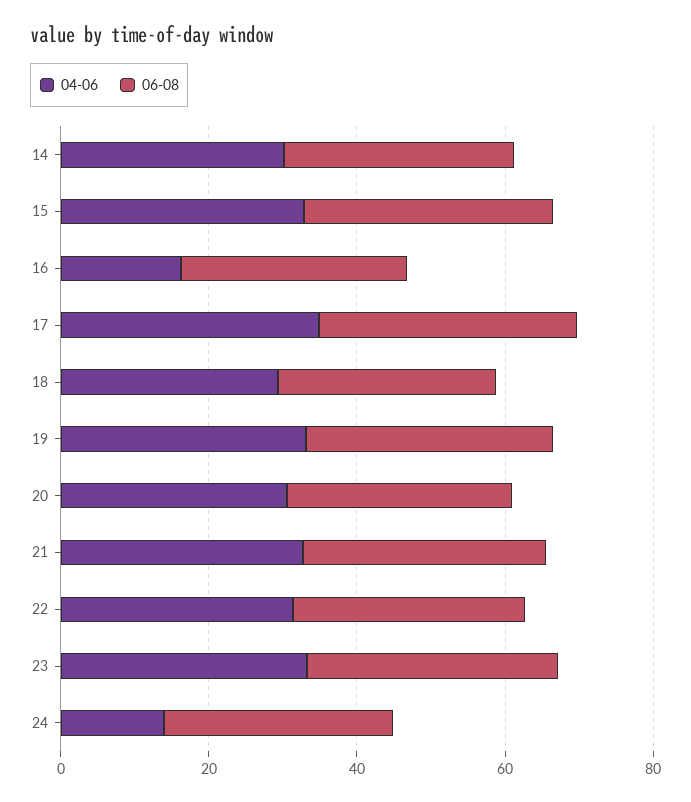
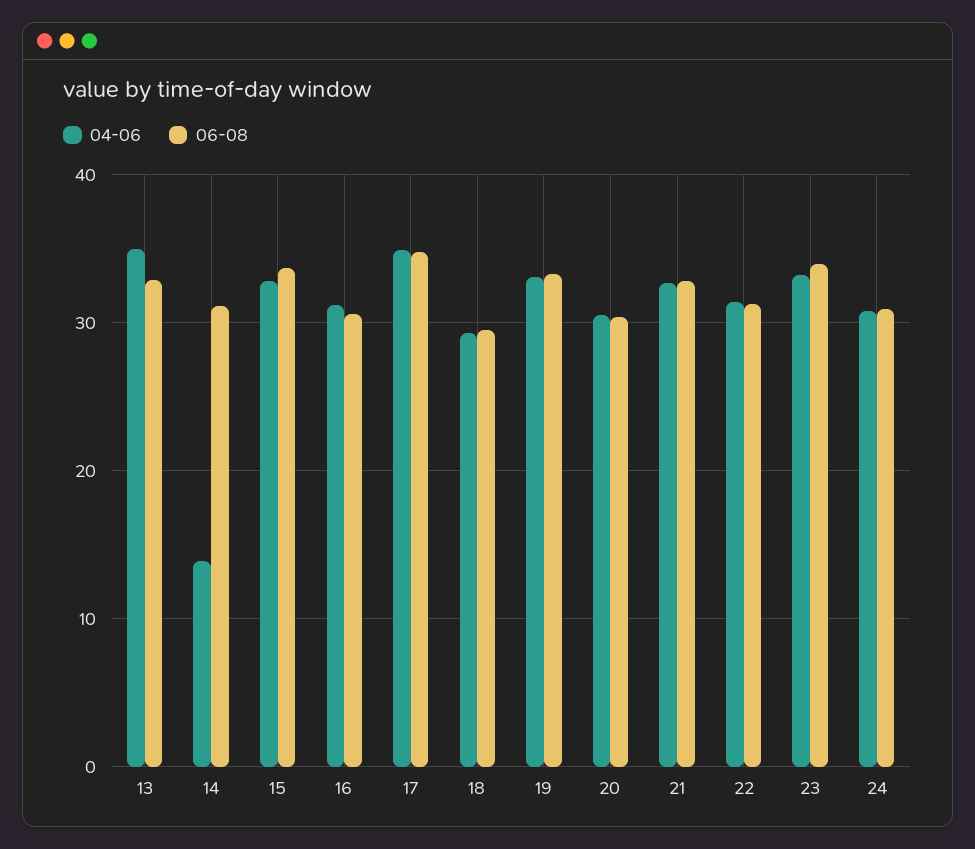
  {
    "04-06": {
-     "14": 30,
+     "14": 14,
      "15": 33,
-     "16": 15,
+     "16": 31,
      "17": 35,
      "18": 29,
      "19": 33,
      "20": 31,
      "21": 33,
      "22": 31,
      "23": 33,
-     "24": 15
+     "24": 31,
+     "13": 35
    },
    "06-08": {
      "14": 31,
      "15": 34,
      "16": 31,
      "17": 35,
      "18": 30,
      "19": 33,
      "20": 30,
      "21": 33,
      "22": 31,
      "23": 34,
-     "24": 31
+     "24": 31,
+     "13": 33
    }
  }

